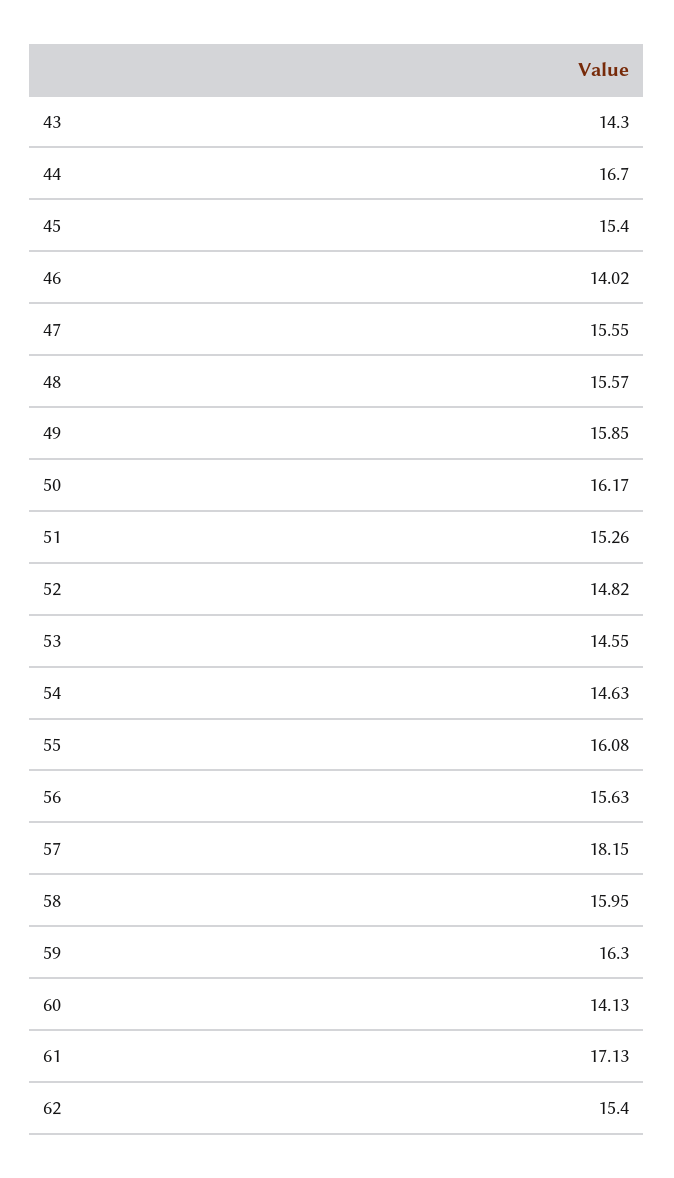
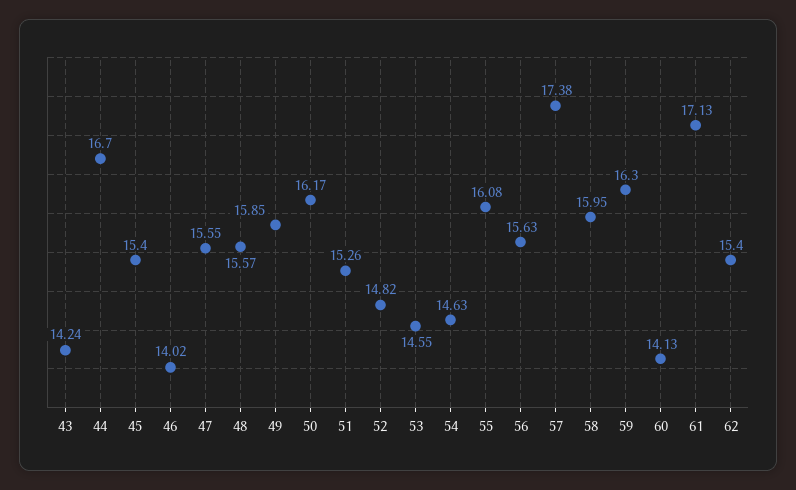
  {
-   "43": 14.3,
+   "43": 14.24,
    "44": 16.7,
    "45": 15.4,
    "46": 14.02,
    "47": 15.55,
    "48": 15.57,
    "49": 15.85,
    "50": 16.17,
    "51": 15.26,
    "52": 14.82,
    "53": 14.55,
    "54": 14.63,
    "55": 16.08,
    "56": 15.63,
-   "57": 18.15,
+   "57": 17.38,
    "58": 15.95,
    "59": 16.3,
    "60": 14.13,
    "61": 17.13,
    "62": 15.4
  }

